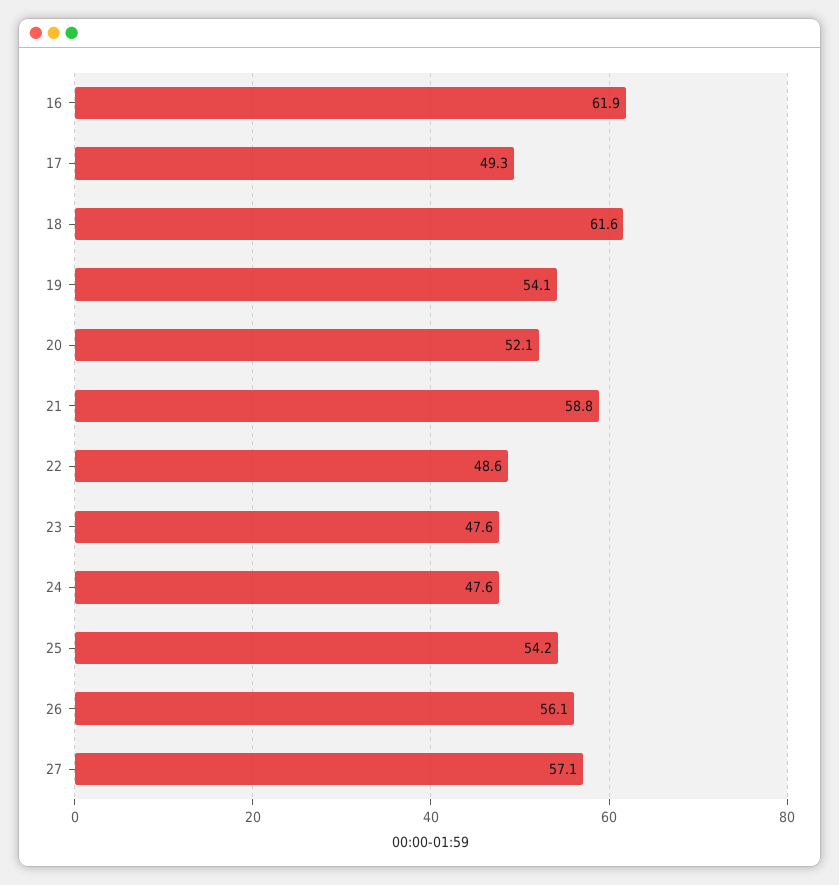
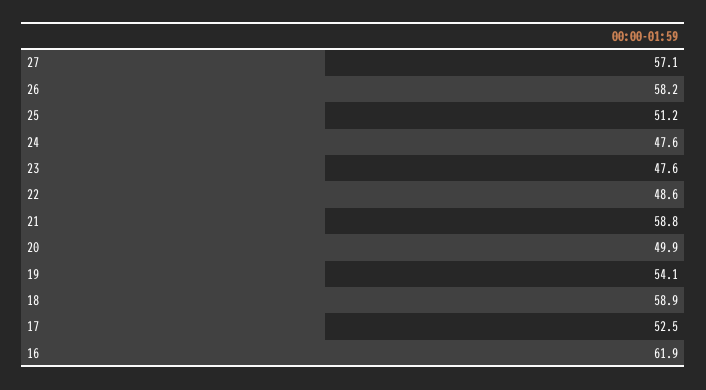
  {
    "16": 61.9,
-   "17": 49.3,
+   "17": 52.5,
-   "18": 61.6,
+   "18": 58.9,
    "19": 54.1,
-   "20": 52.1,
+   "20": 49.9,
    "21": 58.8,
    "22": 48.6,
    "23": 47.6,
    "24": 47.6,
-   "25": 54.2,
+   "25": 51.2,
-   "26": 56.1,
+   "26": 58.2,
    "27": 57.1
  }

